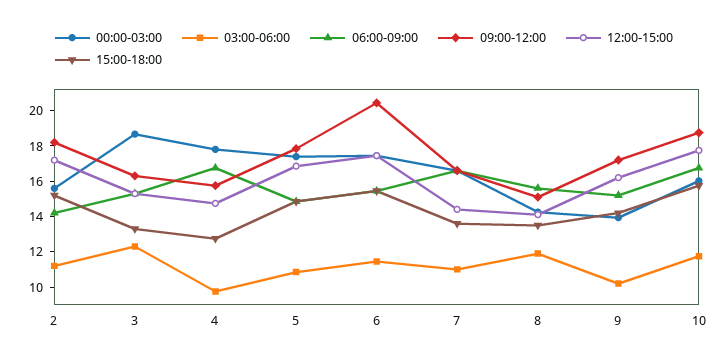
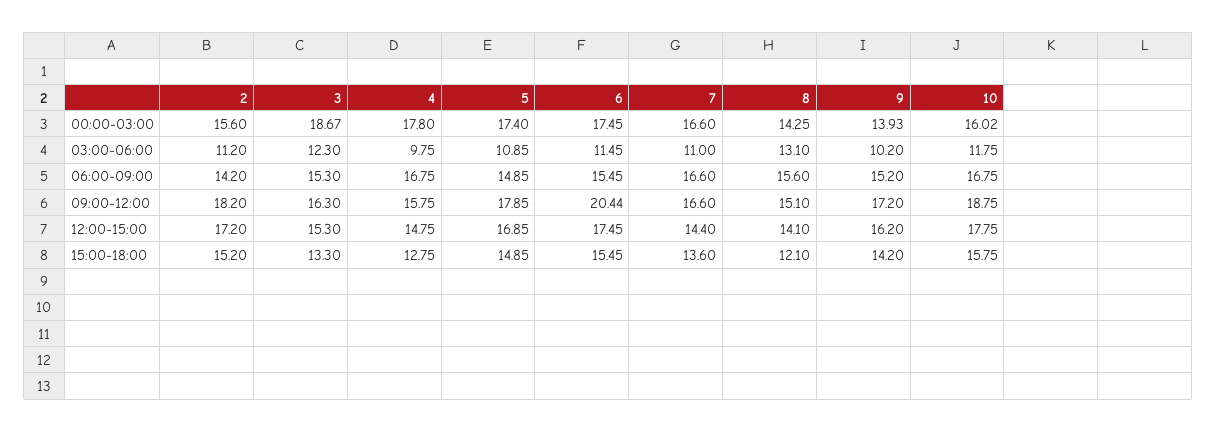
  {
    "00:00-03:00": {
      "2": 15.6,
      "3": 18.67,
      "4": 17.8,
      "5": 17.4,
      "6": 17.45,
      "7": 16.6,
      "8": 14.25,
      "9": 13.93,
      "10": 16.02
    },
    "03:00-06:00": {
      "2": 11.2,
      "3": 12.3,
      "4": 9.75,
      "5": 10.85,
      "6": 11.45,
      "7": 11,
-     "8": 12,
+     "8": 13.1,
      "9": 10.2,
      "10": 11.75
    },
    "06:00-09:00": {
      "2": 14.2,
      "3": 15.3,
      "4": 16.75,
      "5": 14.85,
      "6": 15.45,
      "7": 16.6,
      "8": 15.6,
      "9": 15.2,
      "10": 16.75
    },
    "09:00-12:00": {
      "2": 18.2,
      "3": 16.3,
      "4": 15.75,
      "5": 17.85,
      "6": 20.44,
      "7": 16.6,
      "8": 15.1,
      "9": 17.2,
      "10": 18.75
    },
    "12:00-15:00": {
      "2": 17.2,
      "3": 15.3,
      "4": 14.75,
      "5": 16.85,
      "6": 17.45,
      "7": 14.4,
      "8": 14.1,
      "9": 16.2,
      "10": 17.75
    },
    "15:00-18:00": {
      "2": 15.2,
      "3": 13.3,
      "4": 12.75,
      "5": 14.85,
      "6": 15.45,
      "7": 13.6,
-     "8": 13.5,
+     "8": 12.1,
      "9": 14.2,
      "10": 15.75
    }
  }

